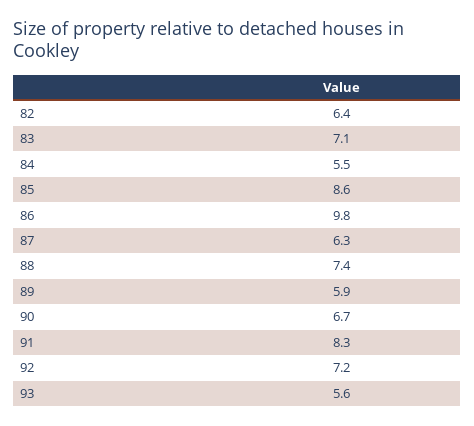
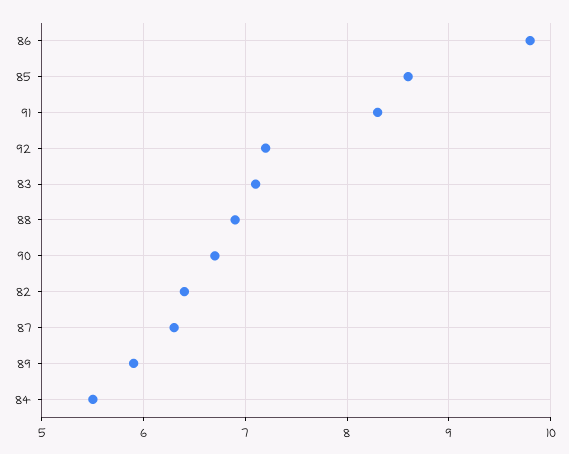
  {
    "82": 6.4,
    "83": 7.1,
    "84": 5.5,
    "85": 8.6,
    "86": 9.8,
    "87": 6.3,
-   "88": 7.4,
+   "88": 6.9,
    "89": 5.9,
    "90": 6.7,
    "91": 8.3,
-   "92": 7.2,
+   "92": 7.2
-   "93": 5.6
  }

